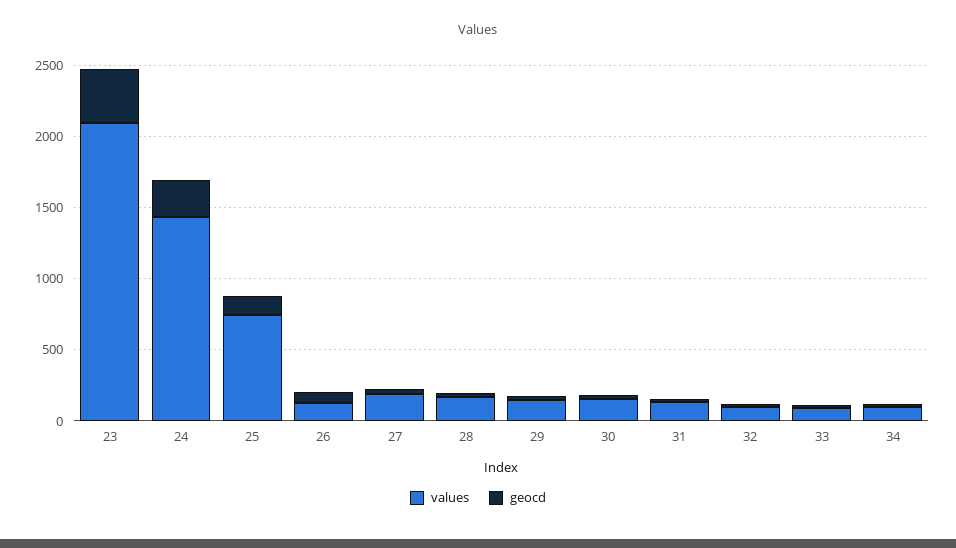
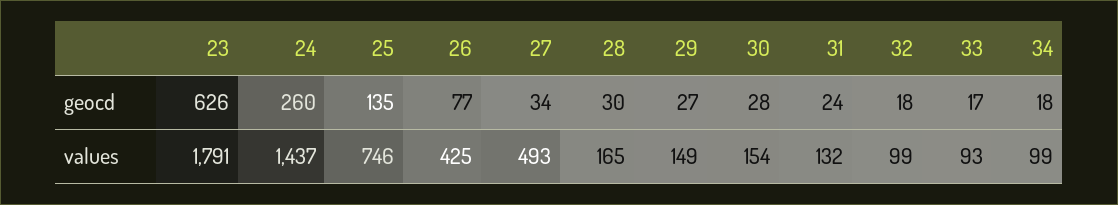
  {
    "values": {
-     "23": 2100,
+     "23": 1791,
      "24": 1437,
      "25": 746,
-     "26": 100,
+     "26": 425,
-     "27": 200,
+     "27": 493,
      "28": 165,
      "29": 149,
      "30": 154,
      "31": 132,
      "32": 99,
      "33": 93,
      "34": 99
    },
    "geocd": {
-     "23": 400,
+     "23": 626,
      "24": 260,
      "25": 135,
      "26": 77,
      "27": 34,
      "28": 30,
      "29": 27,
      "30": 28,
      "31": 24,
      "32": 18,
      "33": 17,
      "34": 18
    }
  }

